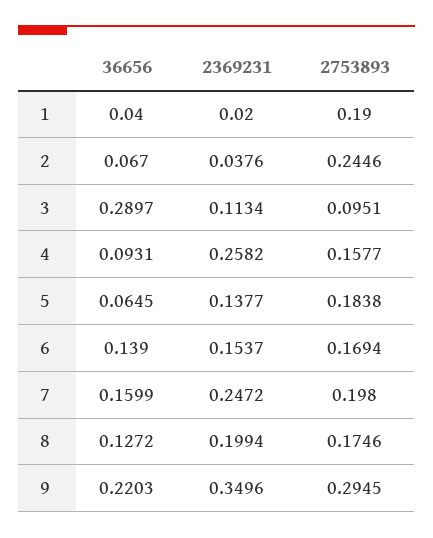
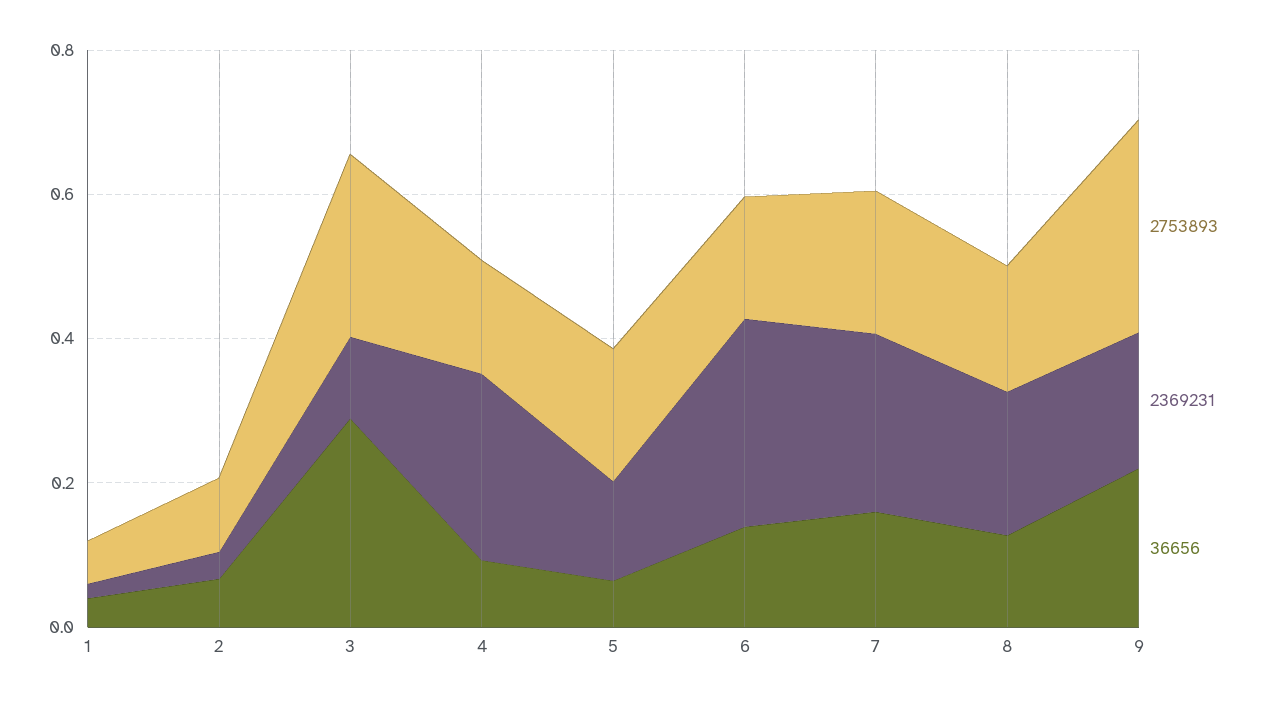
  {
    "36656": {
      "1": 0.04,
      "2": 0.067,
      "3": 0.2897,
      "4": 0.0931,
      "5": 0.0645,
      "6": 0.139,
      "7": 0.1599,
      "8": 0.1272,
      "9": 0.2203
    },
    "2369231": {
      "1": 0.02,
      "2": 0.0376,
      "3": 0.1134,
      "4": 0.2582,
      "5": 0.1377,
-     "6": 0.1537,
+     "6": 0.3,
      "7": 0.2472,
      "8": 0.1994,
-     "9": 0.3496
+     "9": 0.2
    },
    "2753893": {
-     "1": 0.19,
+     "1": 0.05,
-     "2": 0.2446,
+     "2": 0.1,
-     "3": 0.0951,
+     "3": 0.25,
      "4": 0.1577,
      "5": 0.1838,
      "6": 0.1694,
      "7": 0.198,
      "8": 0.1746,
      "9": 0.2945
    }
  }

